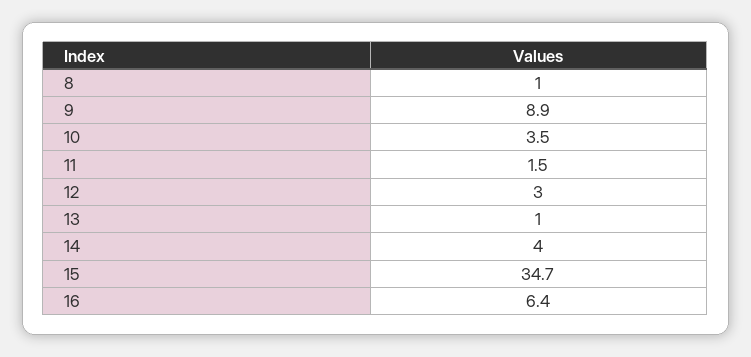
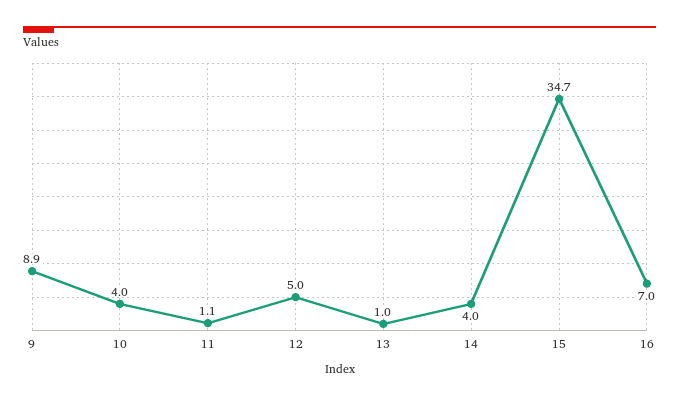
  {
-   "8": 1,
    "9": 8.9,
-   "10": 3.5,
+   "10": 4,
-   "11": 1.5,
+   "11": 1.1,
-   "12": 3,
+   "12": 5,
    "13": 1,
    "14": 4,
    "15": 34.7,
-   "16": 6.4
+   "16": 7
  }

